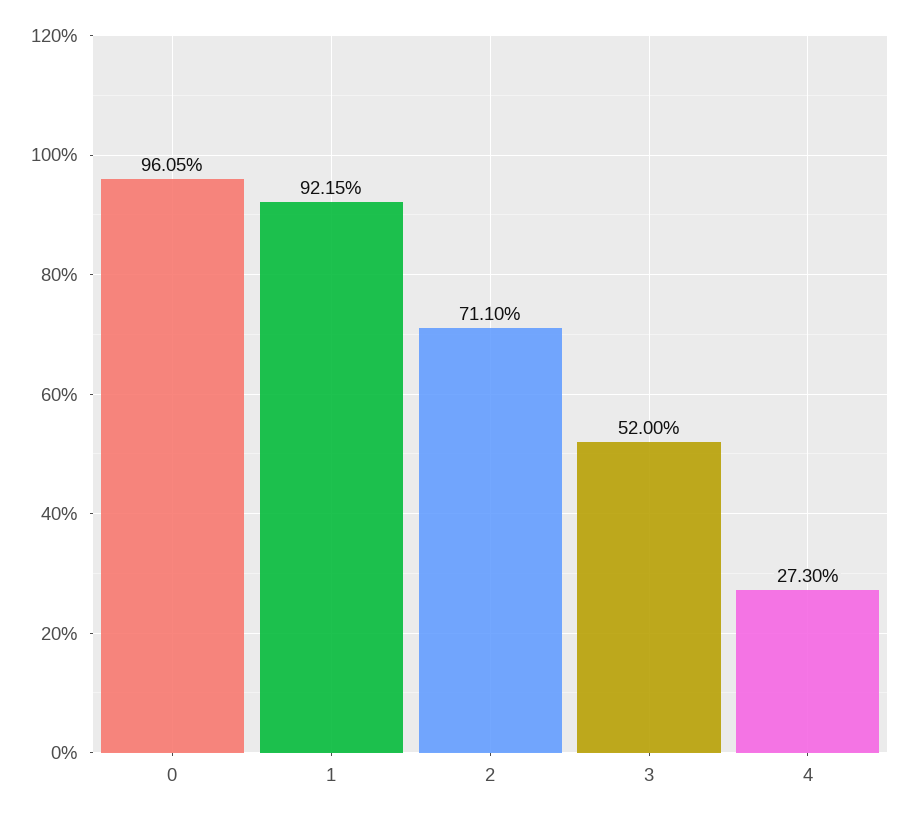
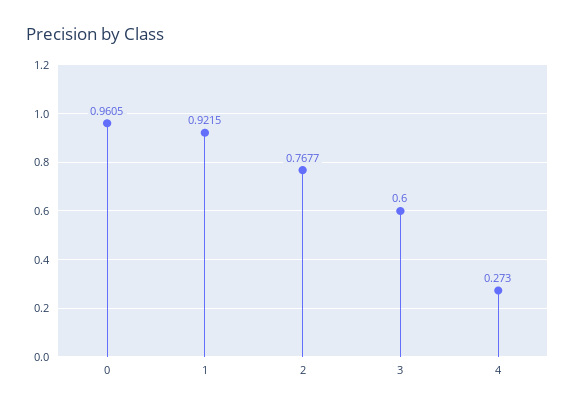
  {
    "0": 0.9605,
    "1": 0.9215,
-   "2": 0.711,
+   "2": 0.7677,
-   "3": 0.52,
+   "3": 0.6,
    "4": 0.273
  }

